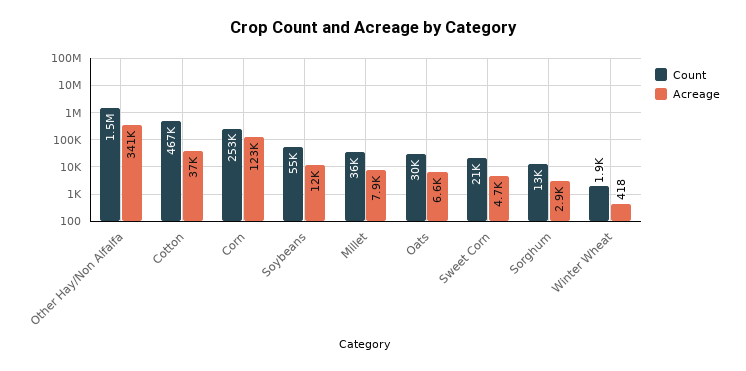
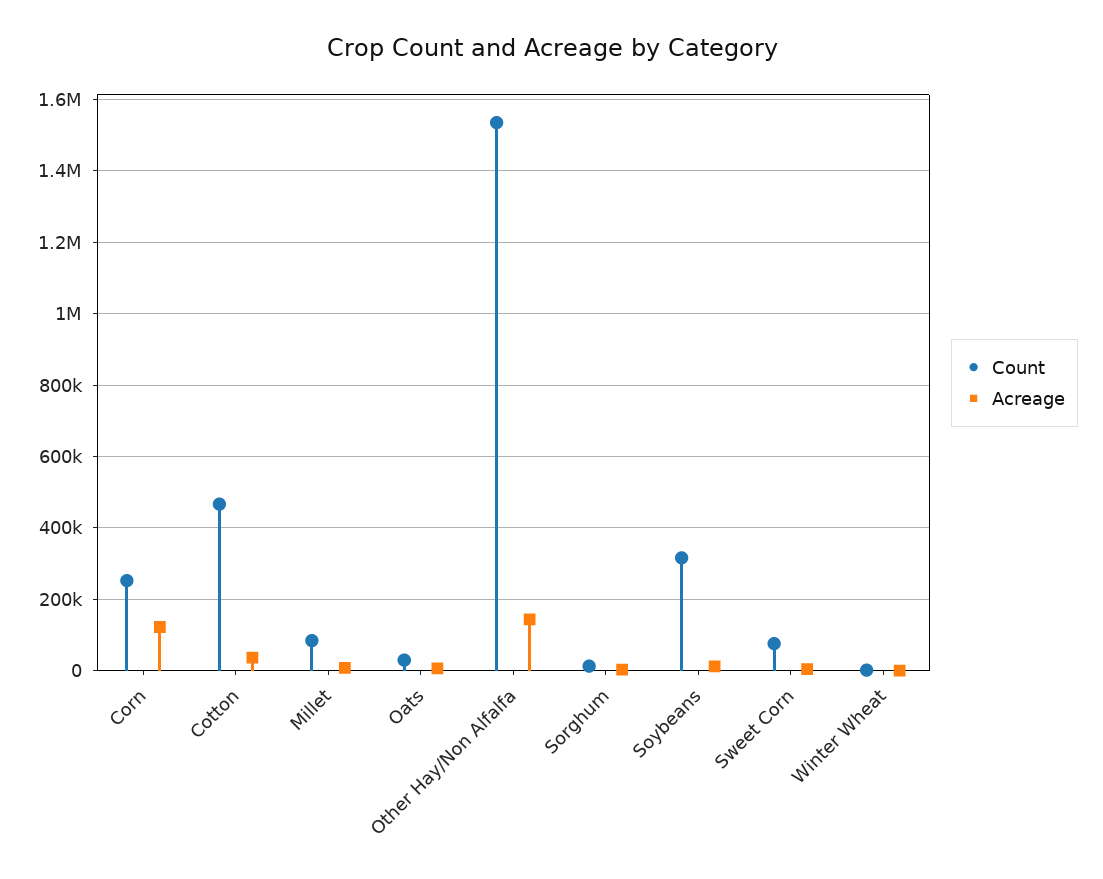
  {
    "Count": {
      "Other Hay/Non Alfalfa": 1500000,
      "Cotton": 467000,
      "Corn": 253000,
-     "Soybeans": 55000,
+     "Soybeans": 320000,
-     "Millet": 36000,
+     "Millet": 80000,
      "Oats": 30000,
-     "Sweet Corn": 21000,
+     "Sweet Corn": 80000,
      "Sorghum": 13000,
      "Winter Wheat": 1900
    },
    "Acreage": {
-     "Other Hay/Non Alfalfa": 341000,
+     "Other Hay/Non Alfalfa": 140000,
      "Cotton": 37000,
      "Corn": 123000,
      "Soybeans": 12000,
      "Millet": 7900,
      "Oats": 6600,
      "Sweet Corn": 4700,
      "Sorghum": 2900,
      "Winter Wheat": 418
    }
  }

